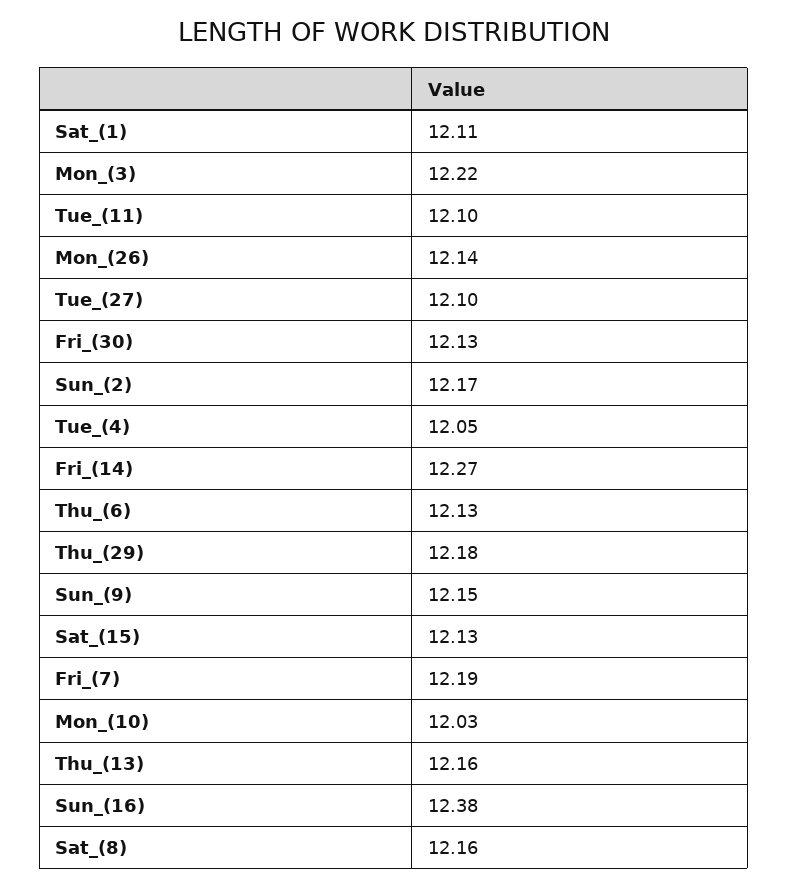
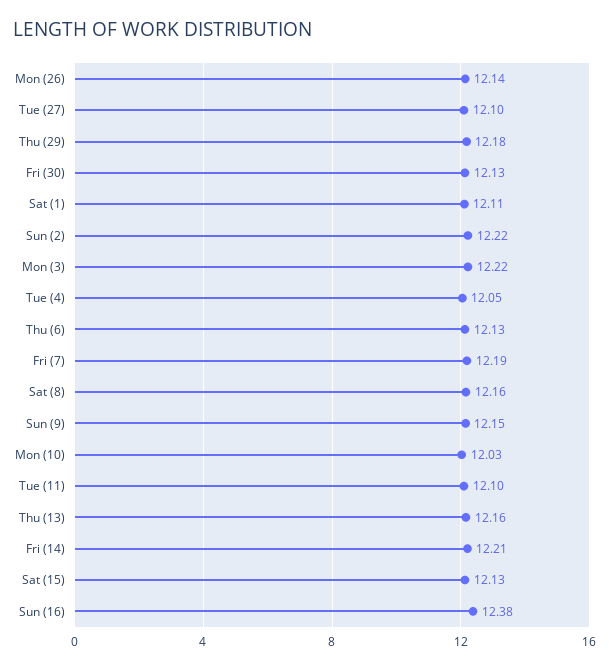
  {
    "Sat_(1)": 12.11,
    "Mon_(3)": 12.22,
    "Tue_(11)": 12.1,
    "Mon_(26)": 12.14,
    "Tue_(27)": 12.1,
    "Fri_(30)": 12.13,
-   "Sun_(2)": 12.17,
+   "Sun_(2)": 12.22,
    "Tue_(4)": 12.05,
-   "Fri_(14)": 12.27,
+   "Fri_(14)": 12.21,
    "Thu_(6)": 12.13,
    "Thu_(29)": 12.18,
    "Sun_(9)": 12.15,
    "Sat_(15)": 12.13,
    "Fri_(7)": 12.19,
    "Mon_(10)": 12.03,
    "Thu_(13)": 12.16,
    "Sun_(16)": 12.38,
    "Sat_(8)": 12.16
  }

